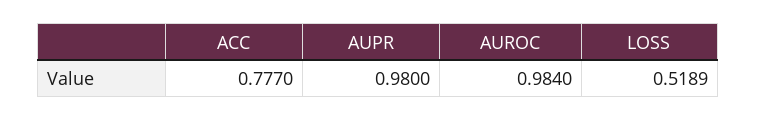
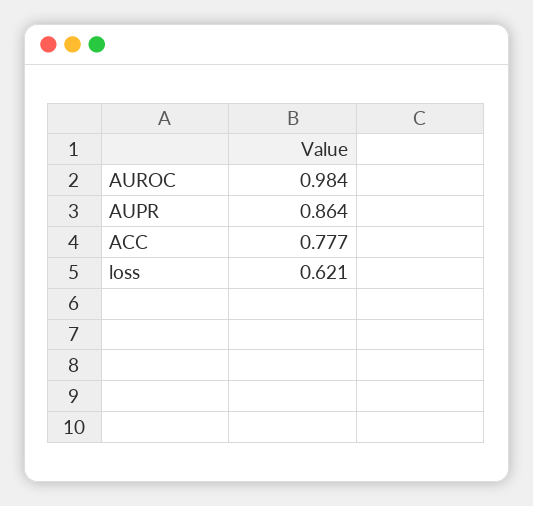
  {
    "ACC": 0.777,
-   "AUPR": 0.98,
+   "AUPR": 0.864,
    "AUROC": 0.984,
-   "LOSS": 0.5189
+   "LOSS": 0.621
  }

